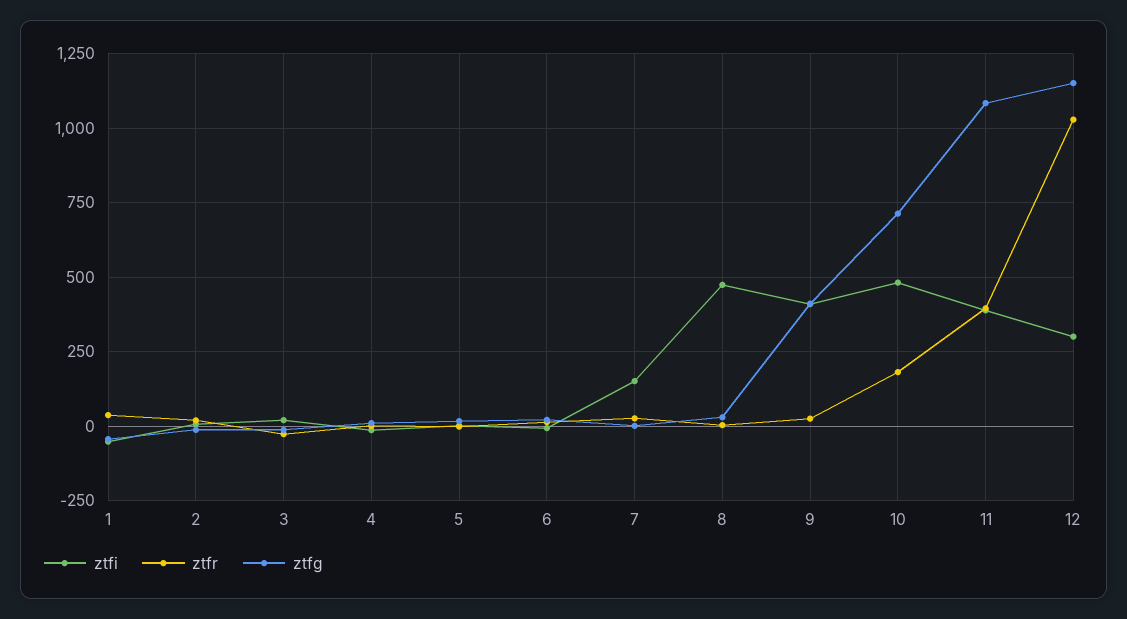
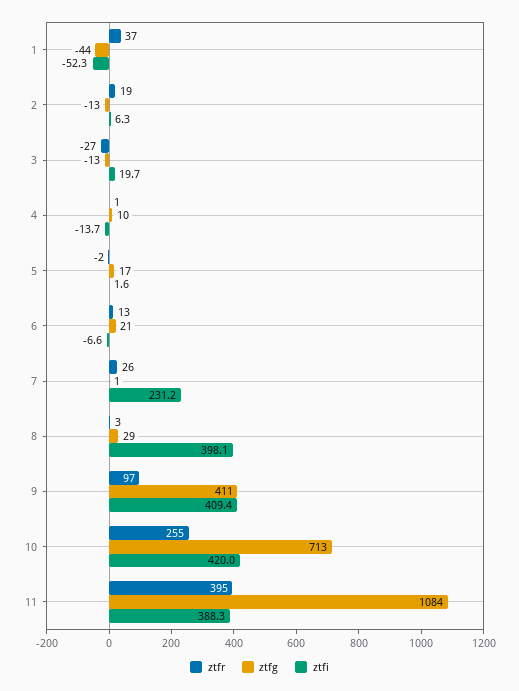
  {
    "ztfi": {
      "1": -52.3,
      "2": 6.3,
      "3": 19.7,
      "4": -13.7,
      "5": 1.6,
      "6": -6.6,
-     "7": 150,
+     "7": 231.2,
-     "8": 475,
+     "8": 398.1,
      "9": 409.4,
-     "10": 475,
+     "10": 420,
-     "11": 388.3,
+     "11": 388.3
-     "12": 300
    },
    "ztfr": {
      "1": 37,
      "2": 19,
      "3": -27,
      "4": 1,
      "5": -2,
      "6": 13,
      "7": 26,
      "8": 3,
-     "9": 25,
+     "9": 97,
-     "10": 175,
+     "10": 255,
-     "11": 395,
+     "11": 395
-     "12": 1025
    },
    "ztfg": {
      "1": -44,
      "2": -13,
      "3": -13,
      "4": 10,
      "5": 17,
      "6": 21,
      "7": 1,
      "8": 29,
      "9": 411,
      "10": 713,
-     "11": 1084,
+     "11": 1084
-     "12": 1150
    }
  }

